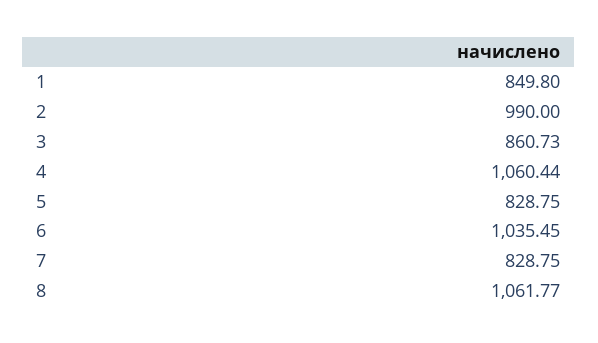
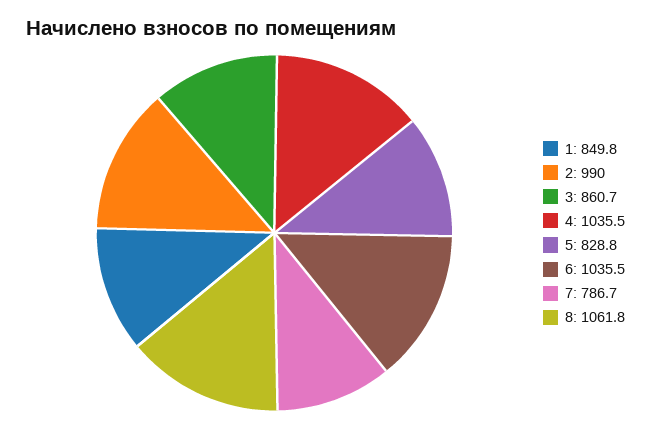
  {
    "1": 849.8,
    "2": 990,
    "3": 860.73,
-   "4": 1060.44,
+   "4": 1035.5,
    "5": 828.75,
    "6": 1035.45,
-   "7": 828.75,
+   "7": 786.7,
    "8": 1061.77
  }

